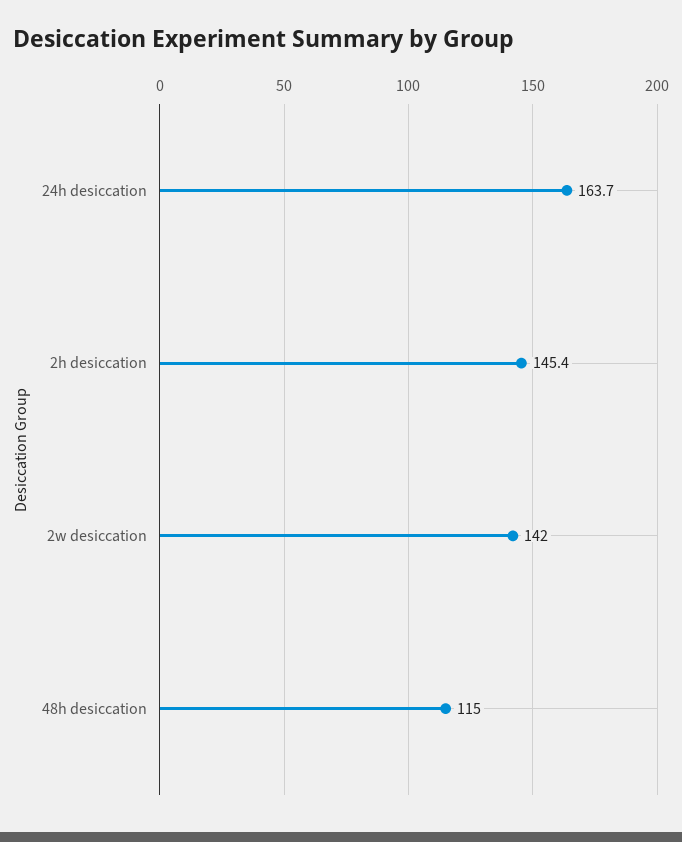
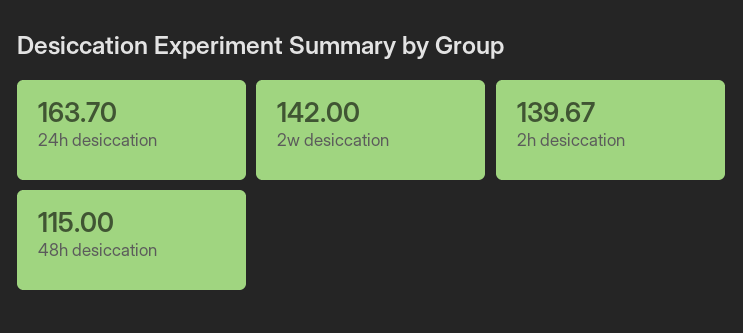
  {
    "24h desiccation": 163.7,
-   "2h desiccation": 145.4,
+   "2h desiccation": 139.67,
    "2w desiccation": 142,
    "48h desiccation": 115
  }

